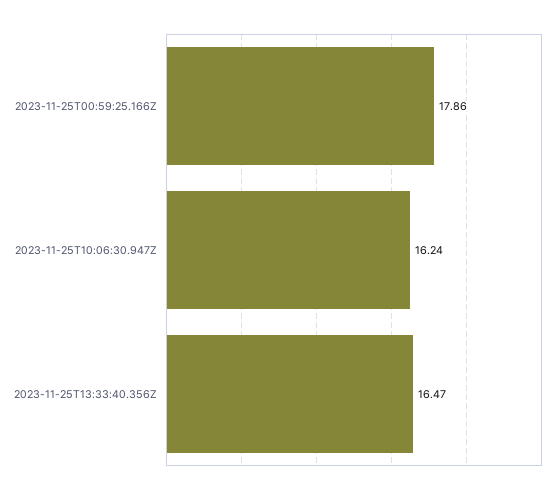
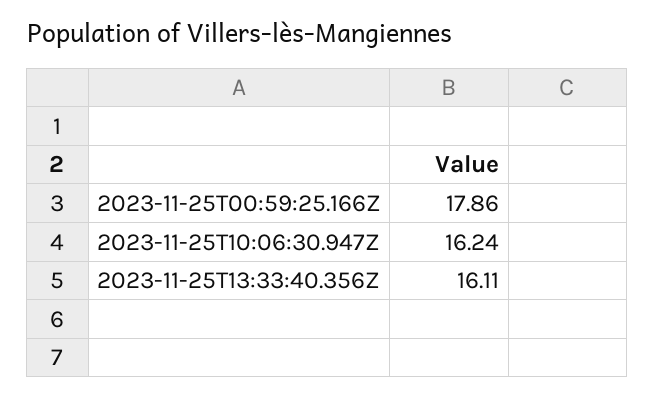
  {
    "2023-11-25T00:59:25.166Z": 17.86,
    "2023-11-25T10:06:30.947Z": 16.24,
-   "2023-11-25T13:33:40.356Z": 16.47
+   "2023-11-25T13:33:40.356Z": 16.11
  }

